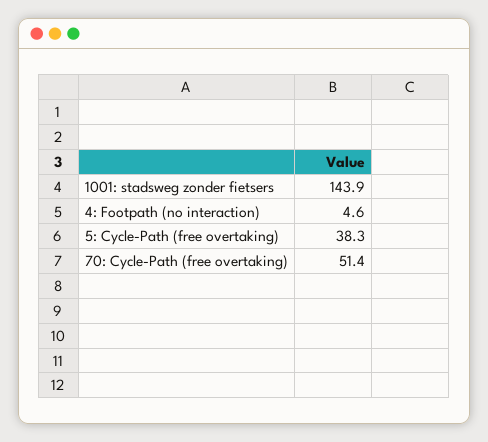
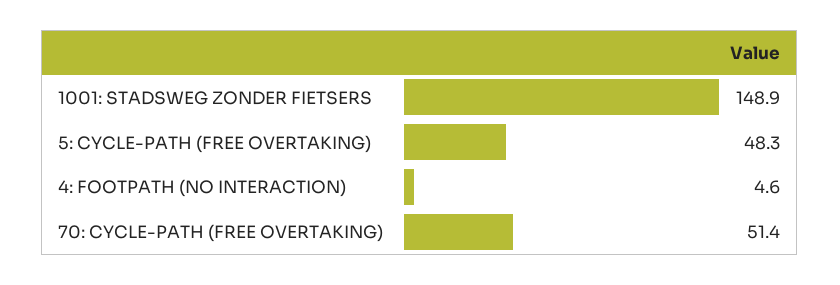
  {
-   "1001: stadsweg zonder fietsers": 143.9,
+   "1001: stadsweg zonder fietsers": 148.9,
    "4: Footpath (no interaction)": 4.6,
-   "5: Cycle-Path (free overtaking)": 38.3,
+   "5: Cycle-Path (free overtaking)": 48.3,
    "70: Cycle-Path (free overtaking)": 51.4
  }

